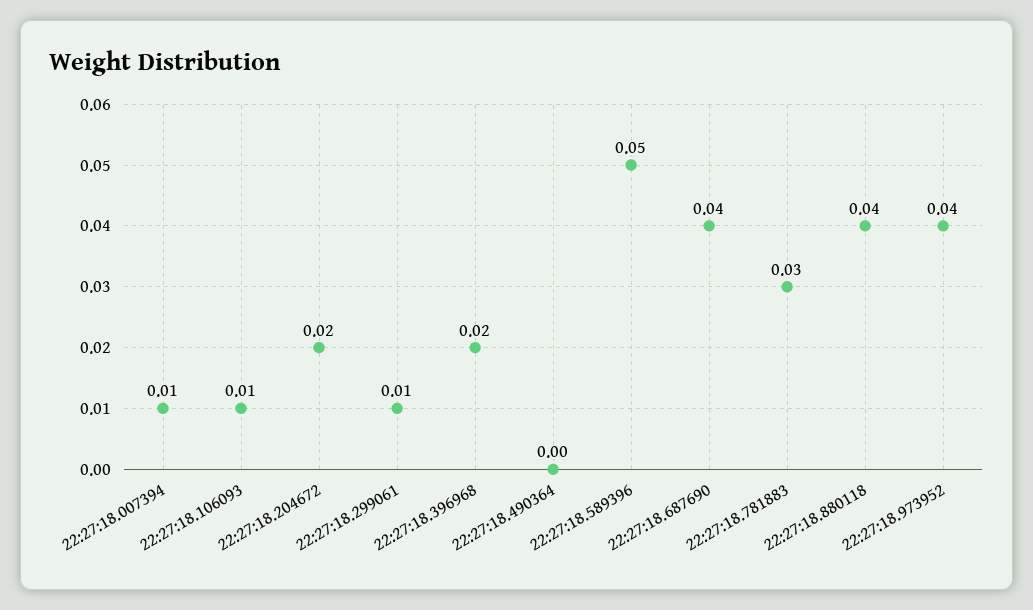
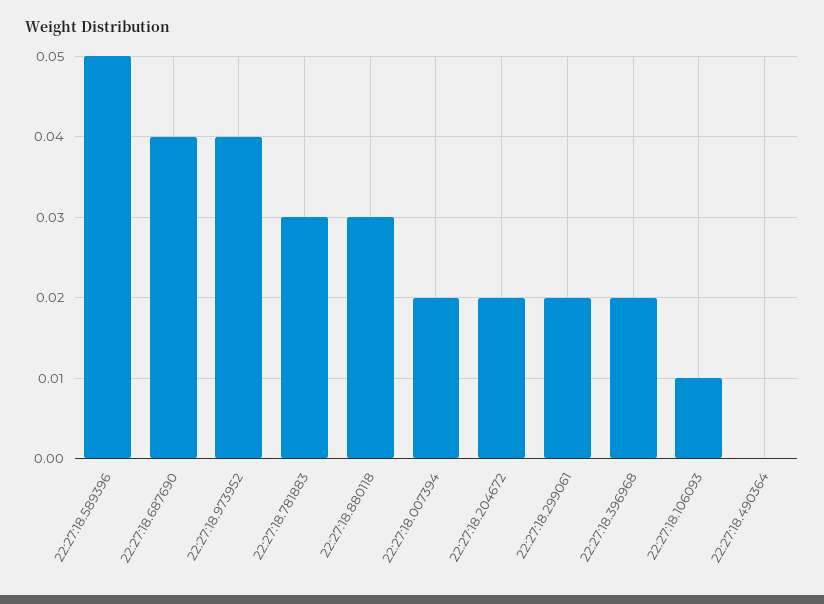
  {
-   "22:27:18.007394": 0.01,
+   "22:27:18.007394": 0.02,
    "22:27:18.106093": 0.01,
    "22:27:18.204672": 0.02,
-   "22:27:18.299061": 0.01,
+   "22:27:18.299061": 0.02,
    "22:27:18.396968": 0.02,
    "22:27:18.490364": 0,
    "22:27:18.589396": 0.05,
    "22:27:18.687690": 0.04,
    "22:27:18.781883": 0.03,
-   "22:27:18.880118": 0.04,
+   "22:27:18.880118": 0.03,
    "22:27:18.973952": 0.04
  }

